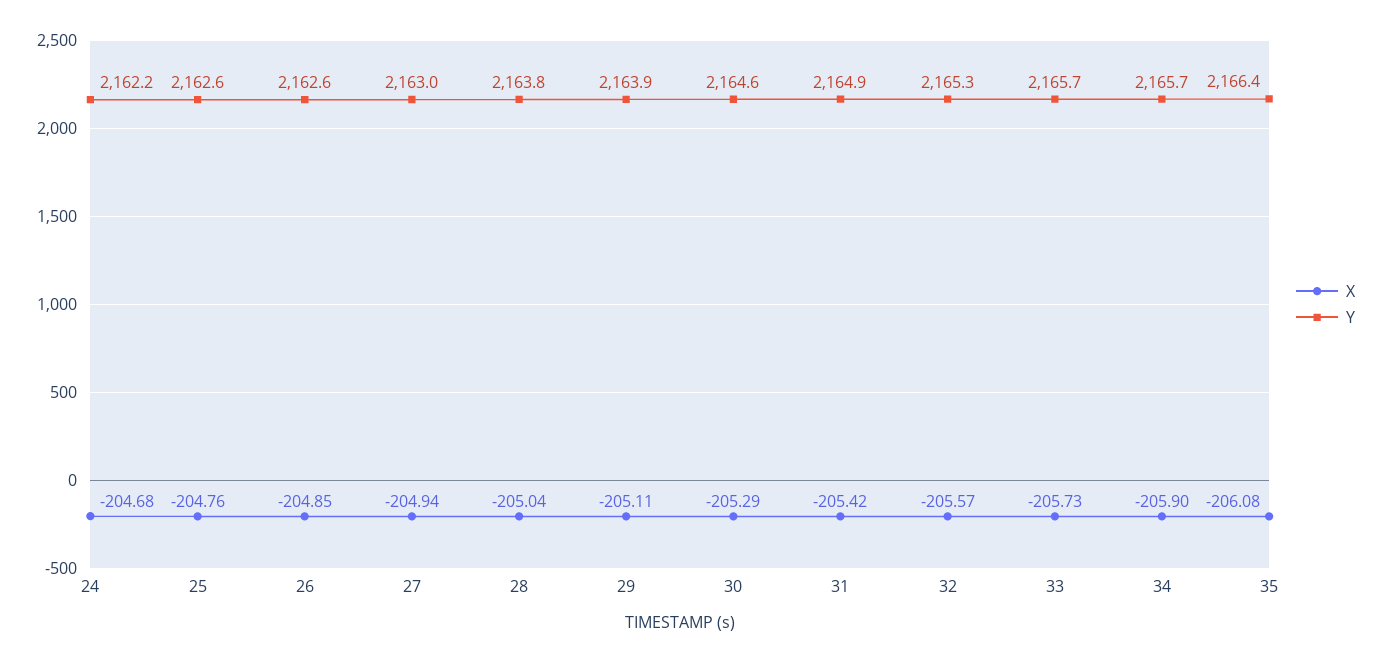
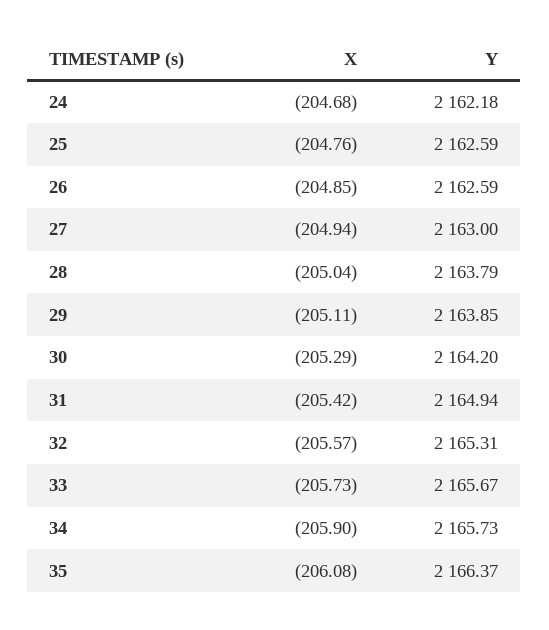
  {
    "X": {
      "24": -204.68,
      "25": -204.76,
      "26": -204.85,
      "27": -204.94,
      "28": -205.04,
      "29": -205.11,
      "30": -205.29,
      "31": -205.42,
      "32": -205.57,
      "33": -205.73,
      "34": -205.9,
      "35": -206.08
    },
    "Y": {
      "24": 2162.18,
      "25": 2162.59,
      "26": 2162.59,
      "27": 2163,
      "28": 2163.79,
      "29": 2163.85,
-     "30": 2164.6,
+     "30": 2164.2,
      "31": 2164.94,
      "32": 2165.31,
      "33": 2165.67,
      "34": 2165.73,
      "35": 2166.37
    }
  }

